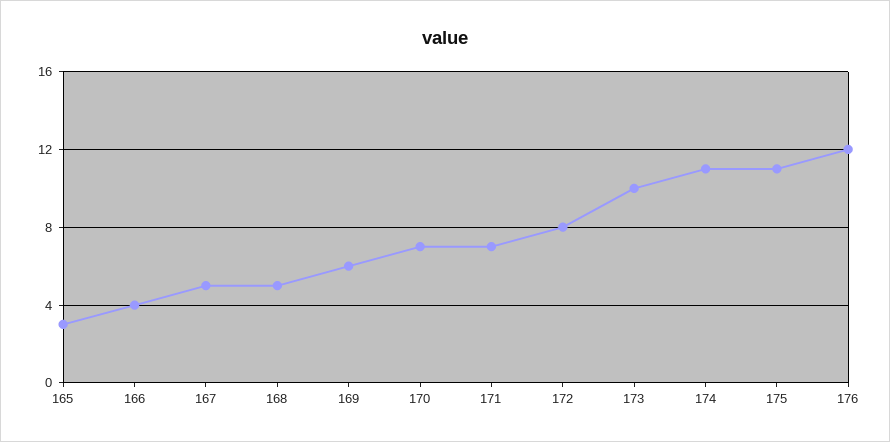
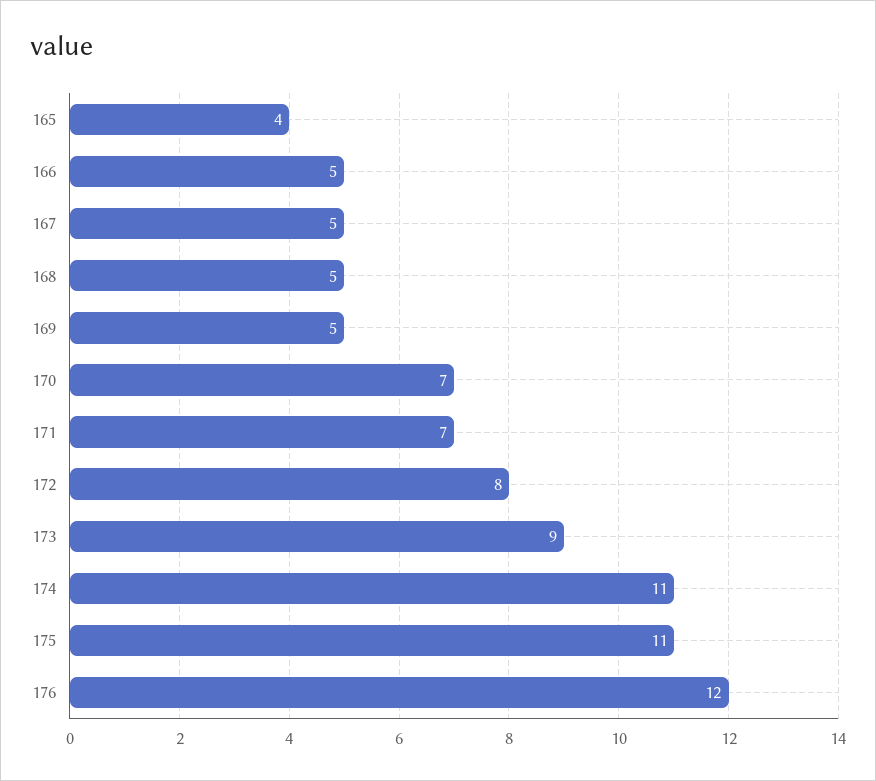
  {
-   "165": 3,
+   "165": 4,
-   "166": 4,
+   "166": 5,
    "167": 5,
    "168": 5,
-   "169": 6,
+   "169": 5,
    "170": 7,
    "171": 7,
    "172": 8,
-   "173": 10,
+   "173": 9,
    "174": 11,
    "175": 11,
    "176": 12
  }

